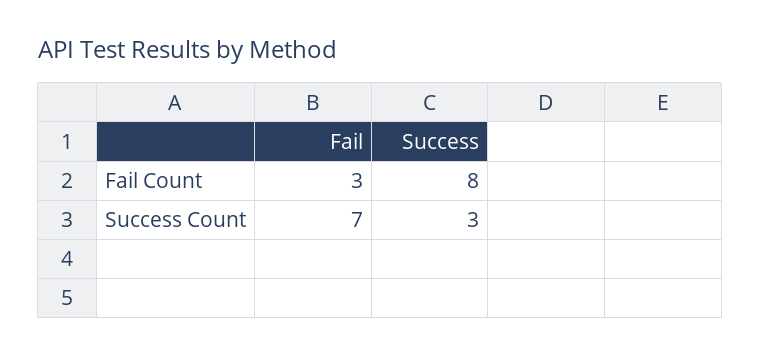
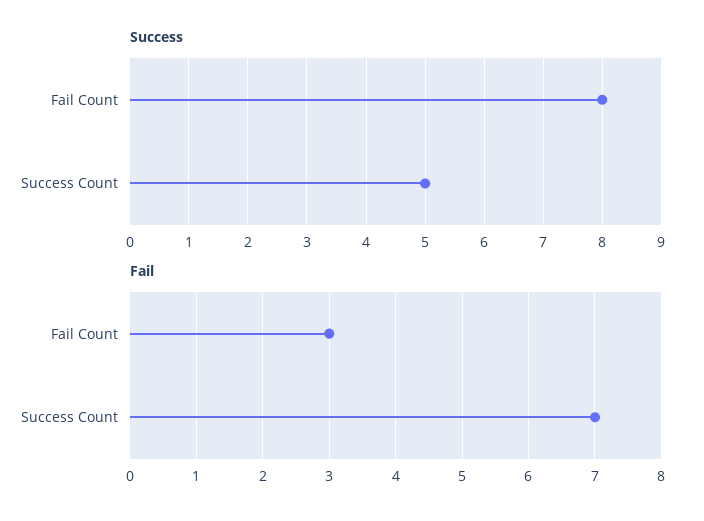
  {
    "Fail": {
      "Fail Count": 3,
      "Success Count": 7
    },
    "Success": {
      "Fail Count": 8,
-     "Success Count": 3
+     "Success Count": 5
    }
  }

